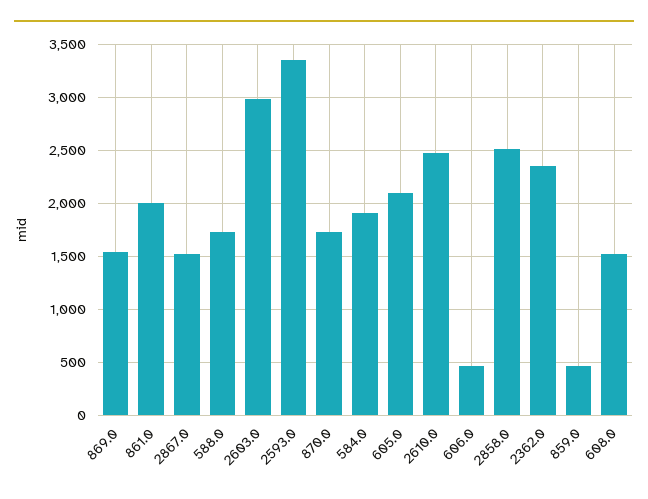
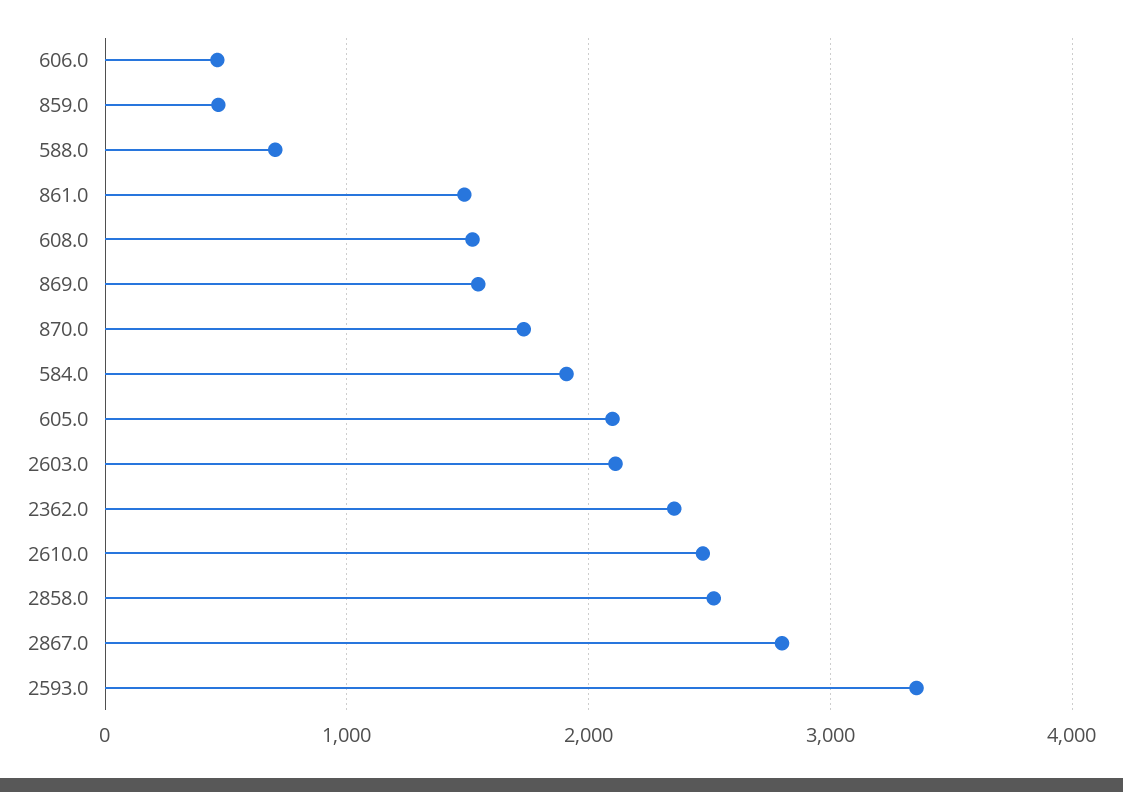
  {
    "869.0": 1500,
-   "861.0": 2000,
+   "861.0": 1500,
-   "2867.0": 1500,
+   "2867.0": 2800,
-   "588.0": 1700,
+   "588.0": 700,
-   "2603.0": 3000,
+   "2603.0": 2100,
    "2593.0": 3400,
    "870.0": 1700,
    "584.0": 1900,
    "605.0": 2100,
    "2610.0": 2500,
    "606.0": 500,
    "2858.0": 2500,
    "2362.0": 2400,
    "859.0": 500,
    "608.0": 1500
  }

